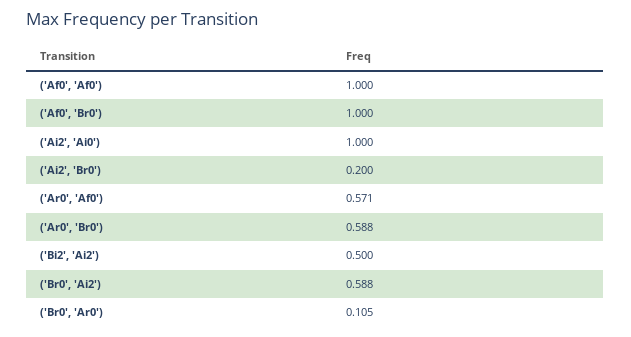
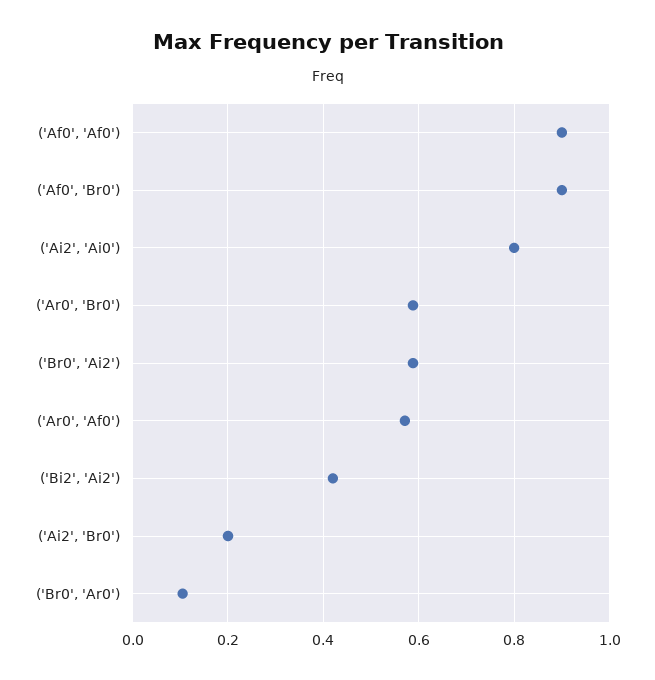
  {
-   "('Af0', 'Af0')": 1,
+   "('Af0', 'Af0')": 0.9,
-   "('Af0', 'Br0')": 1,
+   "('Af0', 'Br0')": 0.9,
-   "('Ai2', 'Ai0')": 1,
+   "('Ai2', 'Ai0')": 0.8,
    "('Ai2', 'Br0')": 0.2,
    "('Ar0', 'Af0')": 0.571,
    "('Ar0', 'Br0')": 0.588,
-   "('Bi2', 'Ai2')": 0.5,
+   "('Bi2', 'Ai2')": 0.42,
    "('Br0', 'Ai2')": 0.588,
    "('Br0', 'Ar0')": 0.105
  }

